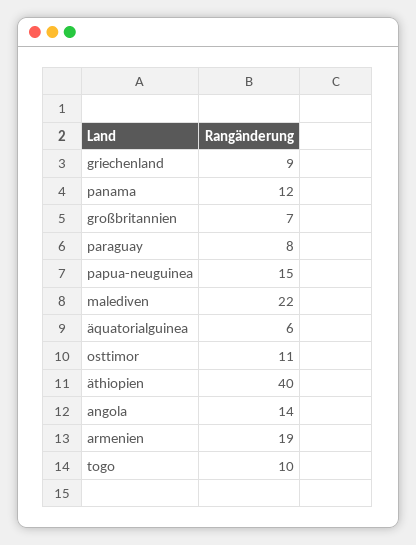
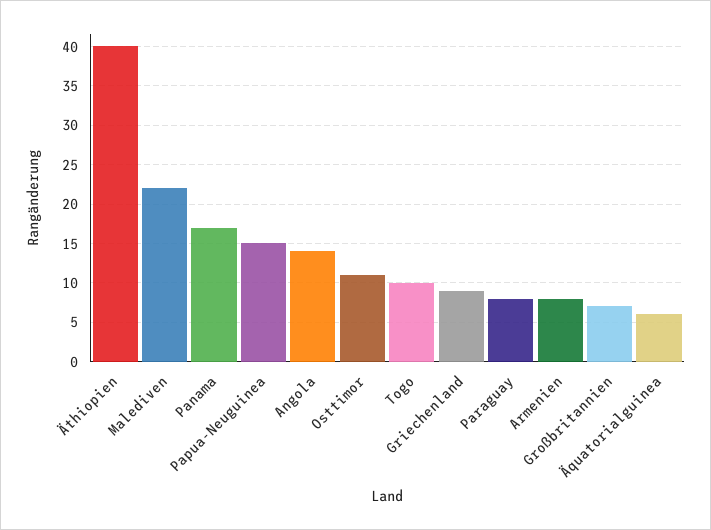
  {
    "griechenland": 9,
-   "panama": 12,
+   "panama": 17,
    "großbritannien": 7,
    "paraguay": 8,
    "papua-neuguinea": 15,
    "malediven": 22,
    "äquatorialguinea": 6,
    "osttimor": 11,
    "äthiopien": 40,
    "angola": 14,
-   "armenien": 19,
+   "armenien": 8,
    "togo": 10
  }

